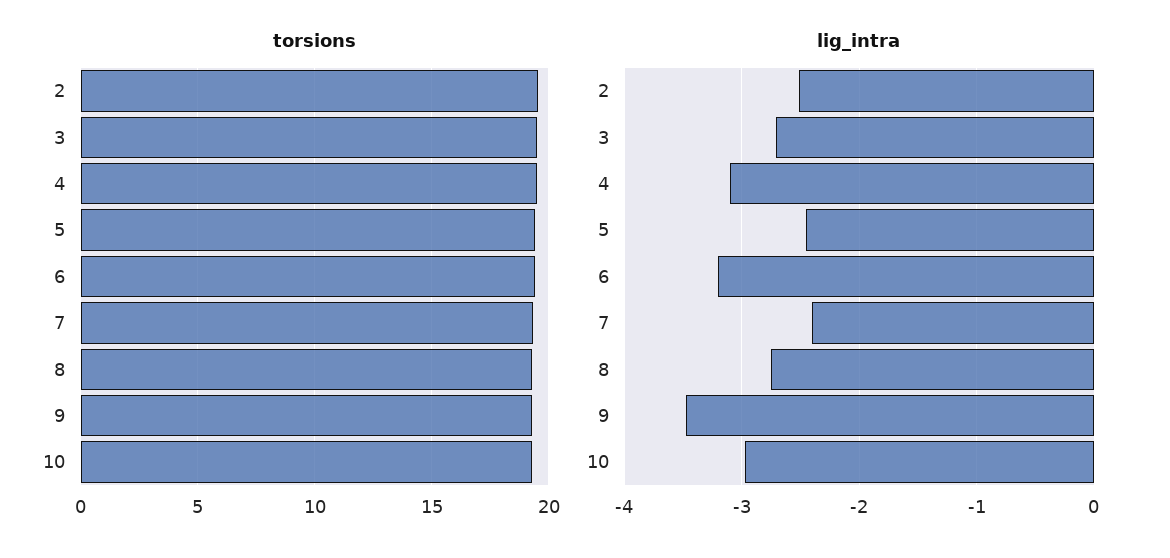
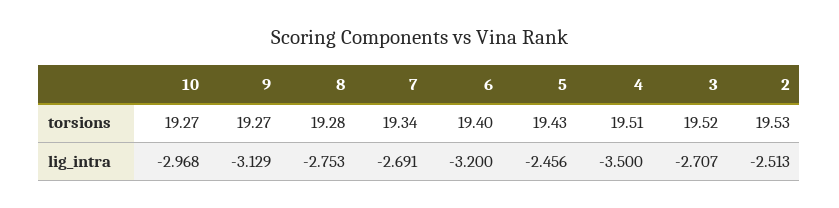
  {
    "torsions": {
      "2": 19.53,
      "3": 19.52,
      "4": 19.51,
      "5": 19.43,
      "6": 19.4,
      "7": 19.34,
      "8": 19.28,
      "9": 19.27,
      "10": 19.27
    },
    "lig_intra": {
      "2": -2.513,
      "3": -2.707,
-     "4": -3.1,
+     "4": -3.5,
      "5": -2.456,
      "6": -3.2,
-     "7": -2.4,
+     "7": -2.691,
      "8": -2.753,
-     "9": -3.5,
+     "9": -3.129,
      "10": -2.968
    }
  }

